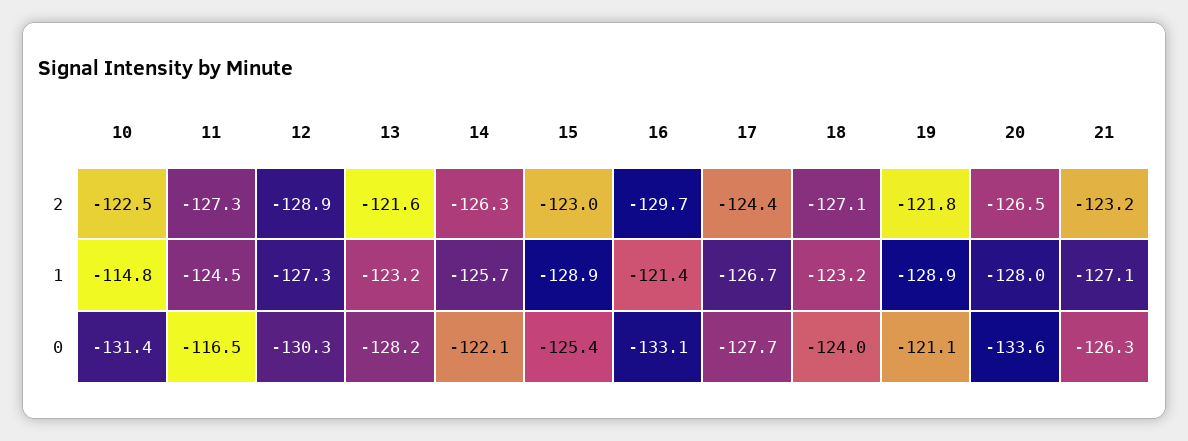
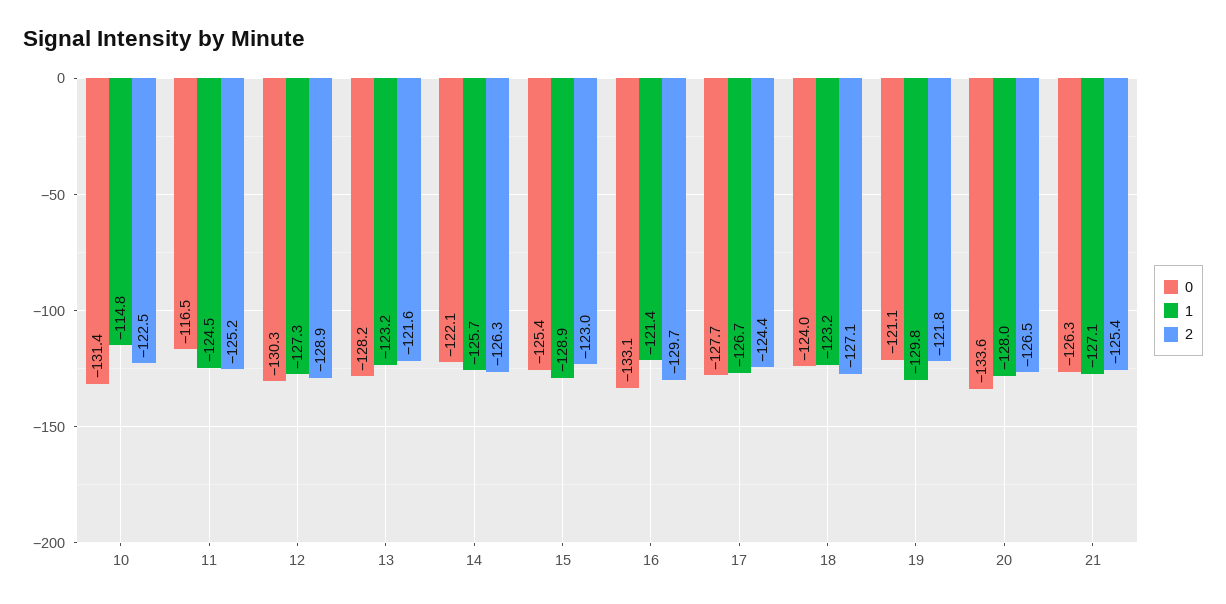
  {
    "2": {
      "10": -122.5,
-     "11": -127.3,
+     "11": -125.2,
      "12": -128.9,
      "13": -121.6,
      "14": -126.3,
      "15": -123,
      "16": -129.7,
      "17": -124.4,
      "18": -127.1,
      "19": -121.8,
      "20": -126.5,
-     "21": -123.2
+     "21": -125.4
    },
    "1": {
      "10": -114.8,
      "11": -124.5,
      "12": -127.3,
      "13": -123.2,
      "14": -125.7,
      "15": -128.9,
      "16": -121.4,
      "17": -126.7,
      "18": -123.2,
-     "19": -128.9,
+     "19": -129.8,
      "20": -128,
      "21": -127.1
    },
    "0": {
      "10": -131.4,
      "11": -116.5,
      "12": -130.3,
      "13": -128.2,
      "14": -122.1,
      "15": -125.4,
      "16": -133.1,
      "17": -127.7,
      "18": -124,
      "19": -121.1,
      "20": -133.6,
      "21": -126.3
    }
  }

